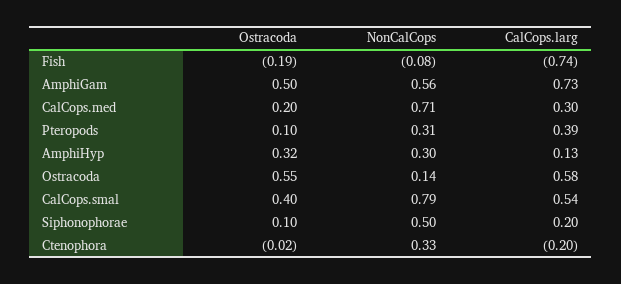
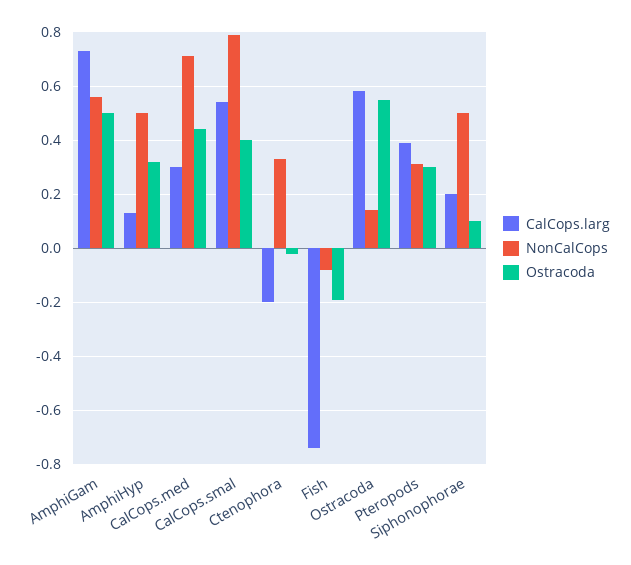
  {
    "Ostracoda": {
      "Fish": -0.19,
      "AmphiGam": 0.5,
-     "CalCops.med": 0.2,
+     "CalCops.med": 0.45,
-     "Pteropods": 0.1,
+     "Pteropods": 0.3,
      "AmphiHyp": 0.32,
      "Ostracoda": 0.55,
      "CalCops.smal": 0.4,
      "Siphonophorae": 0.1,
      "Ctenophora": -0.02
    },
    "NonCalCops": {
      "Fish": -0.08,
      "AmphiGam": 0.56,
      "CalCops.med": 0.71,
      "Pteropods": 0.31,
-     "AmphiHyp": 0.3,
+     "AmphiHyp": 0.5,
      "Ostracoda": 0.14,
      "CalCops.smal": 0.79,
      "Siphonophorae": 0.5,
      "Ctenophora": 0.33
    },
    "CalCops.larg": {
      "Fish": -0.74,
      "AmphiGam": 0.73,
      "CalCops.med": 0.3,
      "Pteropods": 0.39,
      "AmphiHyp": 0.13,
      "Ostracoda": 0.58,
      "CalCops.smal": 0.54,
      "Siphonophorae": 0.2,
      "Ctenophora": -0.2
    }
  }

